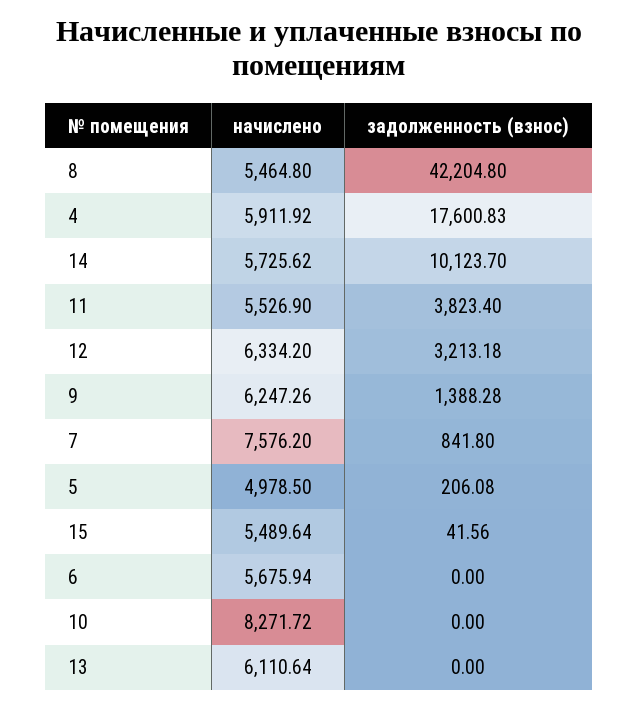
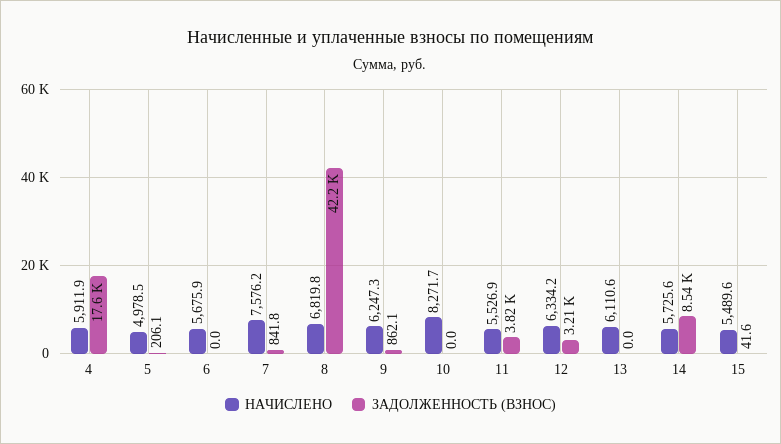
  {
    "начислено": {
-     "8": 5464.8,
+     "8": 6819.8,
      "4": 5911.92,
      "14": 5725.62,
      "11": 5526.9,
      "12": 6334.2,
      "9": 6247.26,
      "7": 7576.2,
      "5": 4978.5,
      "15": 5489.64,
      "6": 5675.94,
      "10": 8271.72,
      "13": 6110.64
    },
    "задолженность (взнос)": {
      "8": 42204.8,
      "4": 17600.83,
-     "14": 10123.7,
+     "14": 8540,
      "11": 3823.4,
      "12": 3213.18,
-     "9": 1388.28,
+     "9": 862.1,
      "7": 841.8,
      "5": 206.08,
      "15": 41.56,
      "6": 0,
      "10": 0,
      "13": 0
    }
  }

